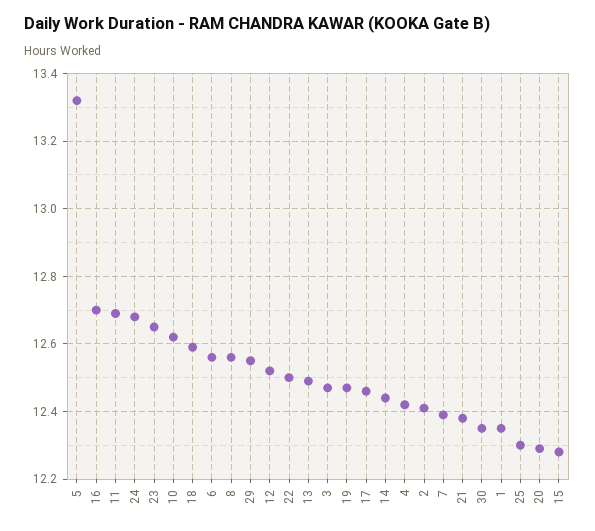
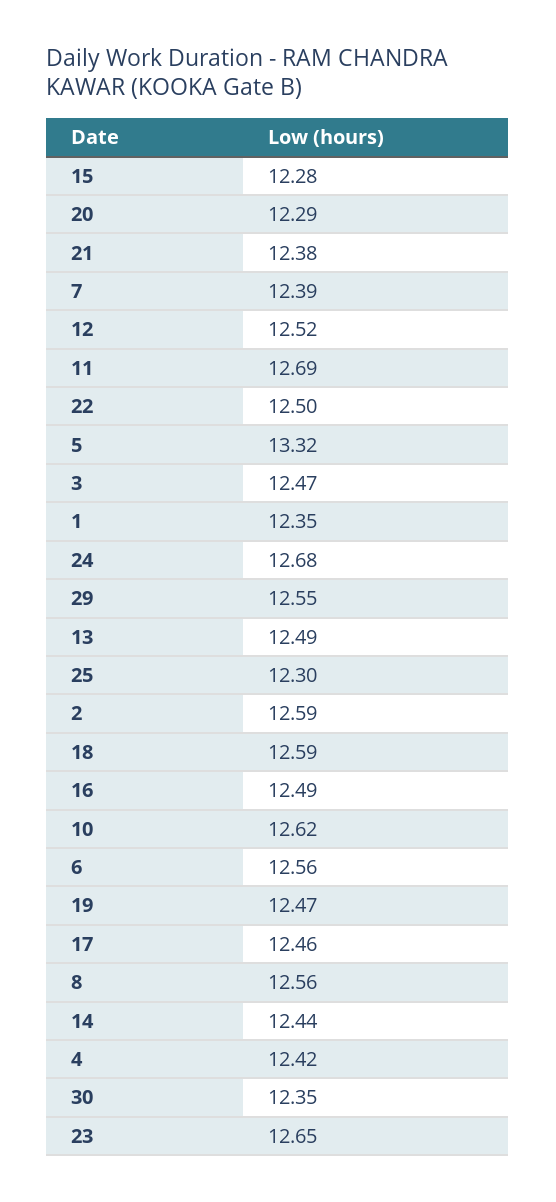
  {
    "5": 13.32,
-   "16": 12.7,
+   "16": 12.49,
    "11": 12.69,
    "24": 12.68,
    "23": 12.65,
    "10": 12.62,
    "18": 12.59,
    "6": 12.56,
    "8": 12.56,
    "29": 12.55,
    "12": 12.52,
    "22": 12.5,
    "13": 12.49,
    "3": 12.47,
    "19": 12.47,
    "17": 12.46,
    "14": 12.44,
    "4": 12.42,
-   "2": 12.4,
+   "2": 12.59,
    "7": 12.39,
    "21": 12.38,
    "30": 12.35,
    "1": 12.35,
    "25": 12.3,
    "20": 12.29,
    "15": 12.28
  }

